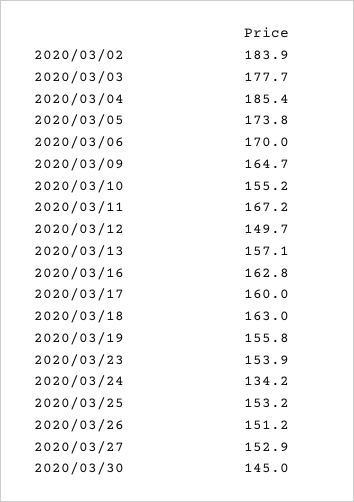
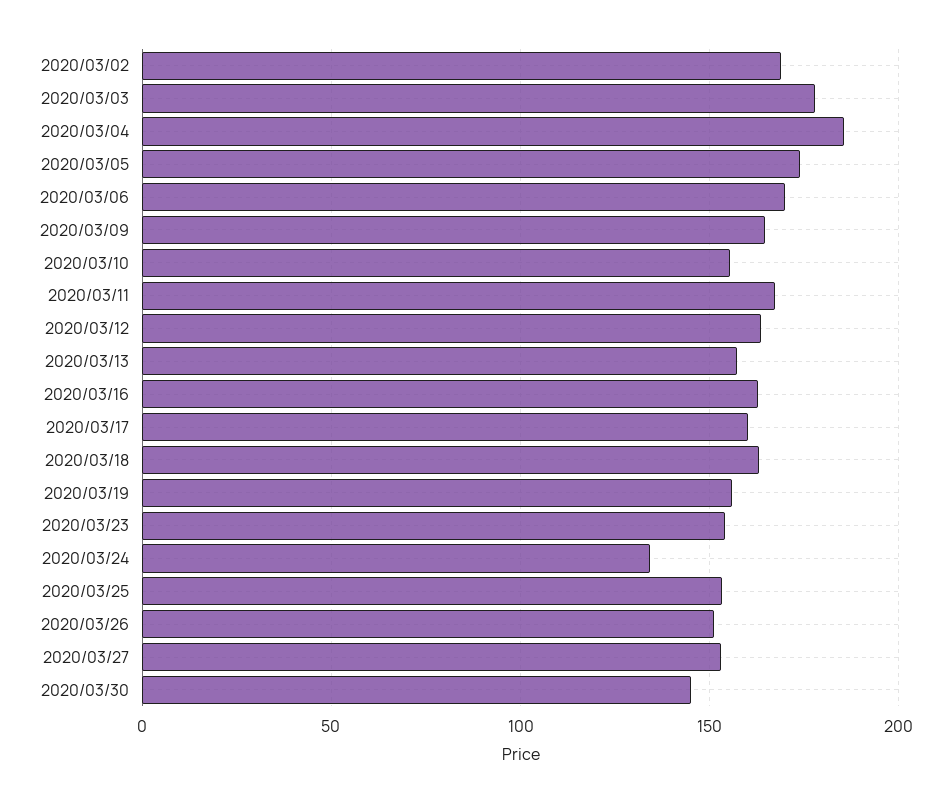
  {
-   "2020/03/02": 183.9,
+   "2020/03/02": 170,
    "2020/03/03": 177.7,
    "2020/03/04": 185.4,
    "2020/03/05": 173.8,
    "2020/03/06": 170,
    "2020/03/09": 164.7,
    "2020/03/10": 155.2,
    "2020/03/11": 167.2,
-   "2020/03/12": 149.7,
+   "2020/03/12": 165,
    "2020/03/13": 157.1,
    "2020/03/16": 162.8,
    "2020/03/17": 160,
    "2020/03/18": 163,
    "2020/03/19": 155.8,
    "2020/03/23": 153.9,
    "2020/03/24": 134.2,
    "2020/03/25": 153.2,
    "2020/03/26": 151.2,
    "2020/03/27": 152.9,
    "2020/03/30": 145
  }

